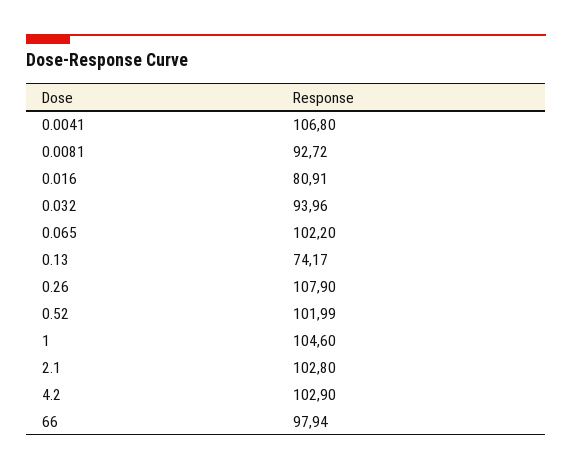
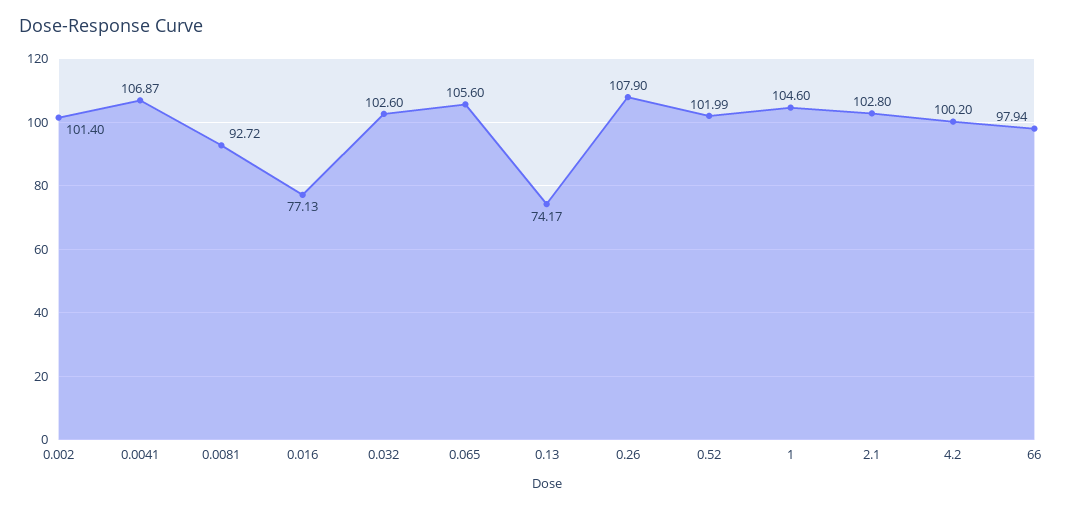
  {
-   "0.0041": 106.8,
+   "0.0041": 106.87,
    "0.0081": 92.72,
-   "0.016": 80.91,
+   "0.016": 77.13,
-   "0.032": 93.96,
+   "0.032": 102.6,
-   "0.065": 102.2,
+   "0.065": 105.6,
    "0.13": 74.17,
    "0.26": 107.9,
    "0.52": 101.99,
    "1": 104.6,
    "2.1": 102.8,
-   "4.2": 102.9,
+   "4.2": 100.2,
-   "66": 97.94
+   "66": 97.94,
+   "0.002": 101.4
  }

